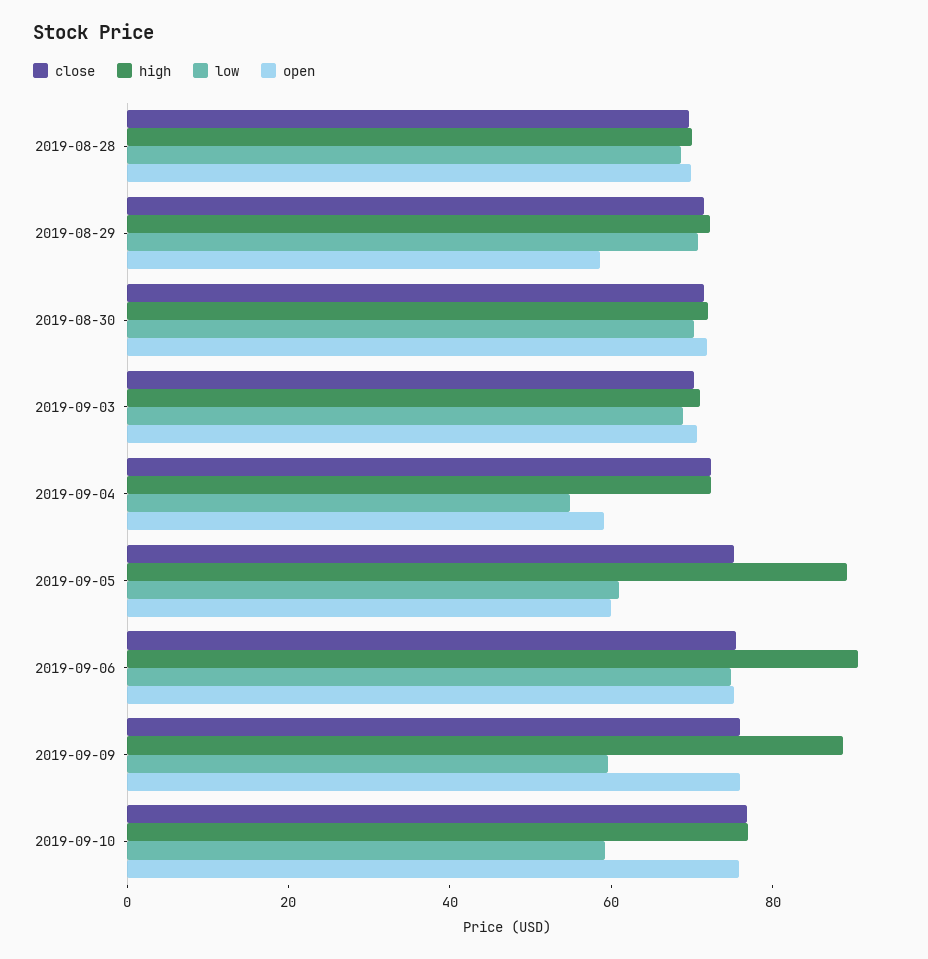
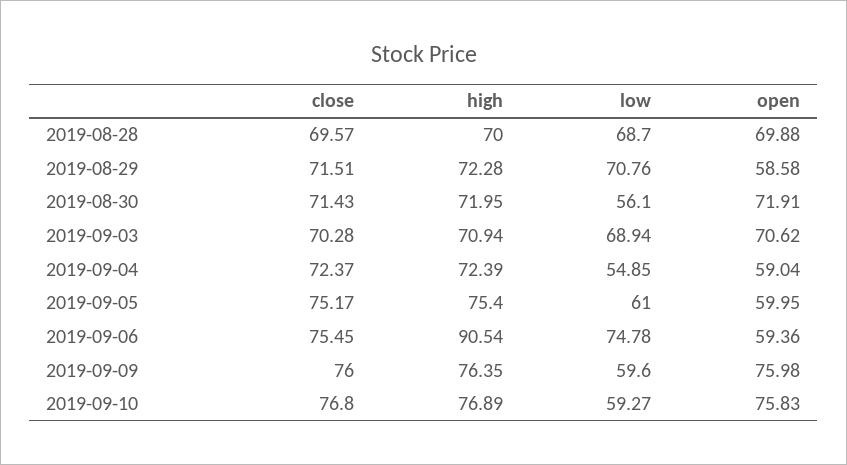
  {
    "close": {
      "2019-08-28": 69.57,
      "2019-08-29": 71.51,
      "2019-08-30": 71.43,
      "2019-09-03": 70.28,
      "2019-09-04": 72.37,
      "2019-09-05": 75.17,
      "2019-09-06": 75.45,
      "2019-09-09": 76,
      "2019-09-10": 76.8
    },
    "high": {
      "2019-08-28": 70,
      "2019-08-29": 72.28,
      "2019-08-30": 71.95,
      "2019-09-03": 70.94,
      "2019-09-04": 72.39,
-     "2019-09-05": 90,
+     "2019-09-05": 75.4,
      "2019-09-06": 90.54,
-     "2019-09-09": 90,
+     "2019-09-09": 76.35,
      "2019-09-10": 76.89
    },
    "low": {
      "2019-08-28": 68.7,
      "2019-08-29": 70.76,
-     "2019-08-30": 70,
+     "2019-08-30": 56.1,
      "2019-09-03": 68.94,
      "2019-09-04": 54.85,
      "2019-09-05": 61,
      "2019-09-06": 74.78,
      "2019-09-09": 59.6,
      "2019-09-10": 59.27
    },
    "open": {
      "2019-08-28": 69.88,
      "2019-08-29": 58.58,
      "2019-08-30": 71.91,
      "2019-09-03": 70.62,
      "2019-09-04": 59.04,
      "2019-09-05": 59.95,
-     "2019-09-06": 75,
+     "2019-09-06": 59.36,
      "2019-09-09": 75.98,
      "2019-09-10": 75.83
    }
  }

